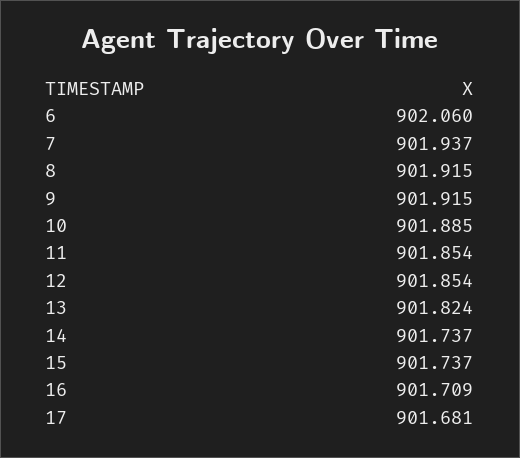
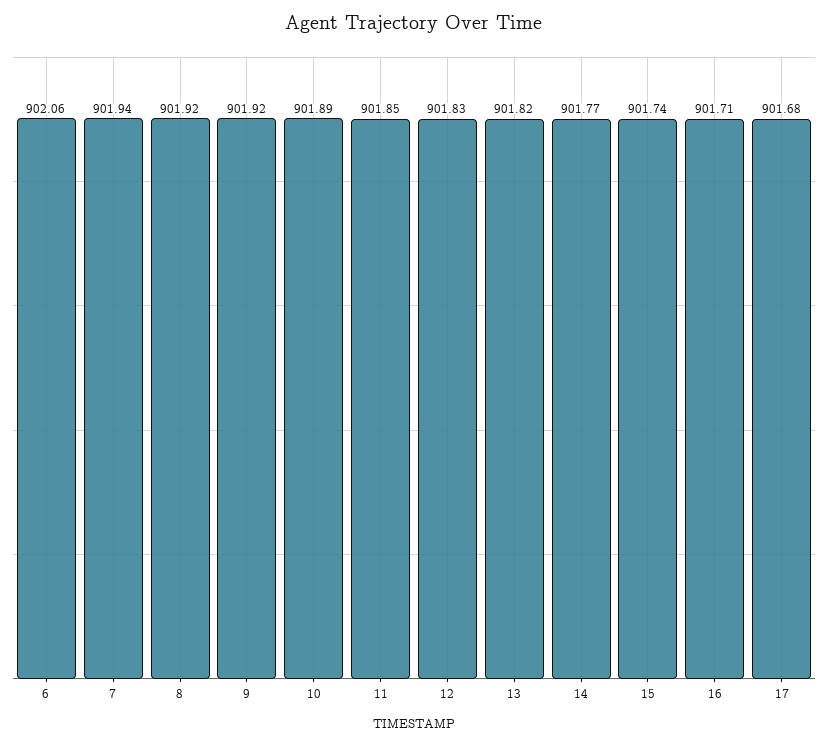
  {
    "6": 902.06,
    "7": 901.937,
    "8": 901.915,
    "9": 901.915,
    "10": 901.885,
    "11": 901.854,
-   "12": 901.854,
+   "12": 901.83,
    "13": 901.824,
-   "14": 901.737,
+   "14": 901.77,
    "15": 901.737,
    "16": 901.709,
    "17": 901.681
  }

